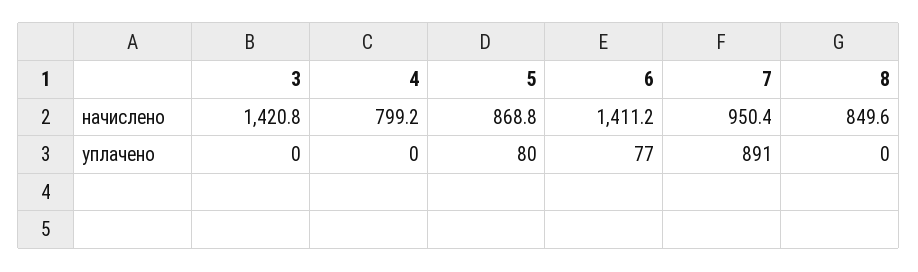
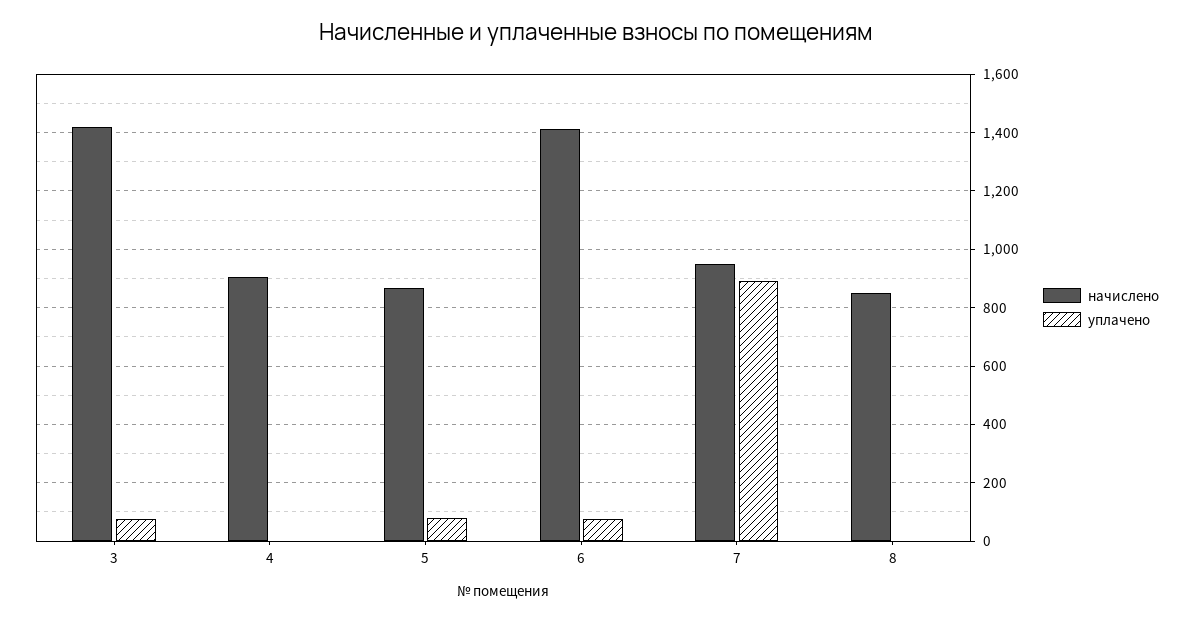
  {
    "начислено": {
      "3": 1420.8,
-     "4": 799.2,
+     "4": 900,
      "5": 868.8,
      "6": 1411.2,
      "7": 950.4,
      "8": 849.6
    },
    "уплачено": {
-     "3": 0,
+     "3": 75,
      "4": 0,
      "5": 80,
      "6": 77,
      "7": 891,
      "8": 0
    }
  }

